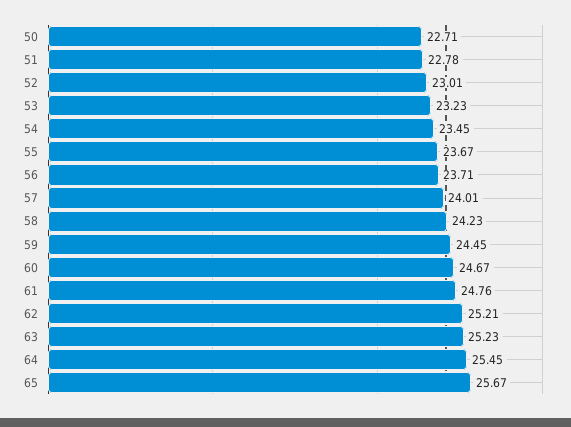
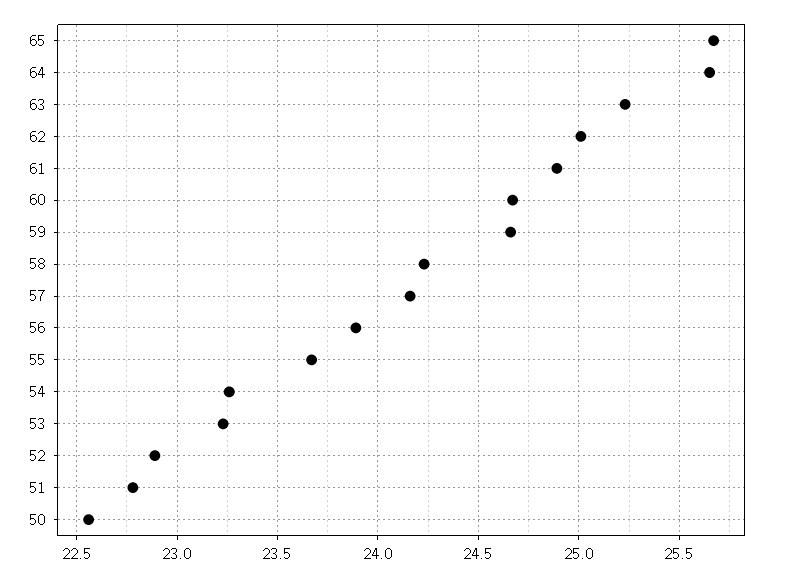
  {
-   "50": 22.71,
+   "50": 22.55,
    "51": 22.78,
-   "52": 23.01,
+   "52": 22.9,
    "53": 23.23,
-   "54": 23.45,
+   "54": 23.25,
    "55": 23.67,
-   "56": 23.71,
+   "56": 23.9,
-   "57": 24.01,
+   "57": 24.15,
    "58": 24.23,
-   "59": 24.45,
+   "59": 24.65,
    "60": 24.67,
-   "61": 24.76,
+   "61": 24.9,
-   "62": 25.21,
+   "62": 25,
    "63": 25.23,
-   "64": 25.45,
+   "64": 25.65,
    "65": 25.67
  }

